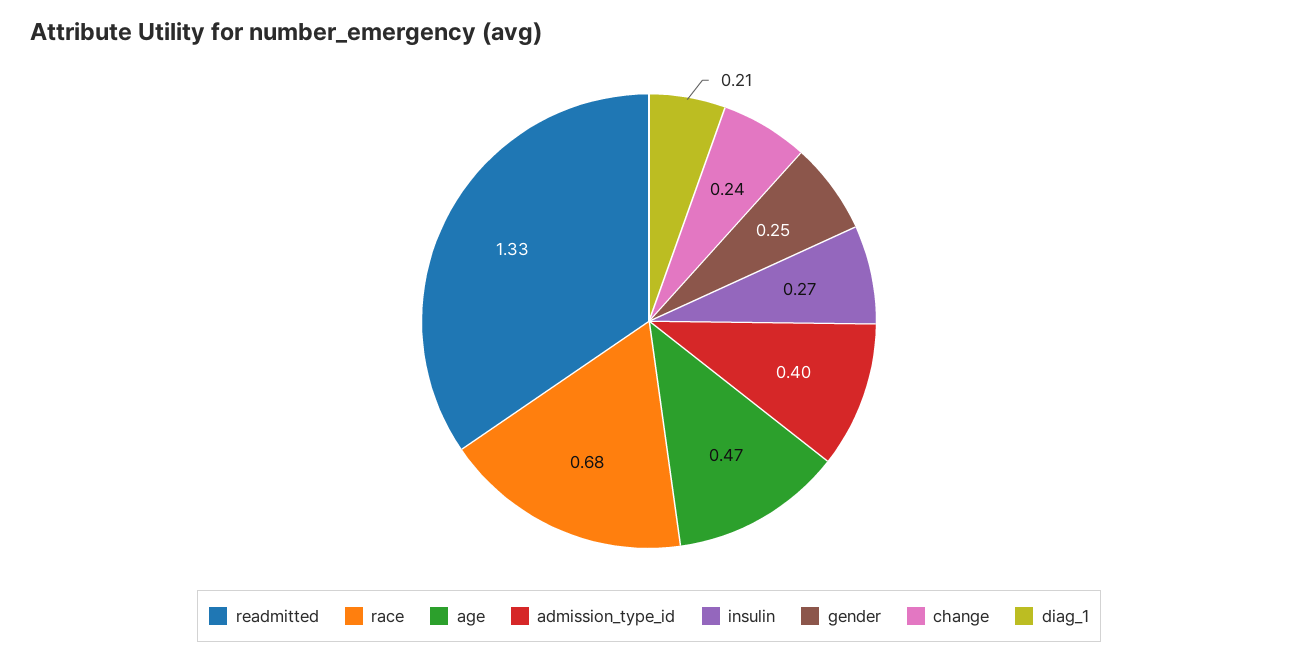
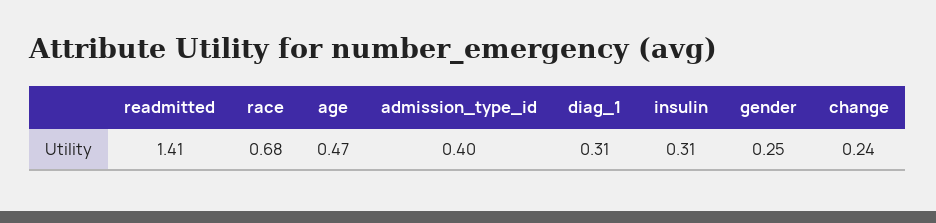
  {
-   "readmitted": 1.33,
+   "readmitted": 1.41,
    "race": 0.68,
    "age": 0.47,
    "admission_type_id": 0.4,
-   "insulin": 0.27,
+   "insulin": 0.31,
    "gender": 0.25,
    "change": 0.24,
-   "diag_1": 0.21
+   "diag_1": 0.31
  }

